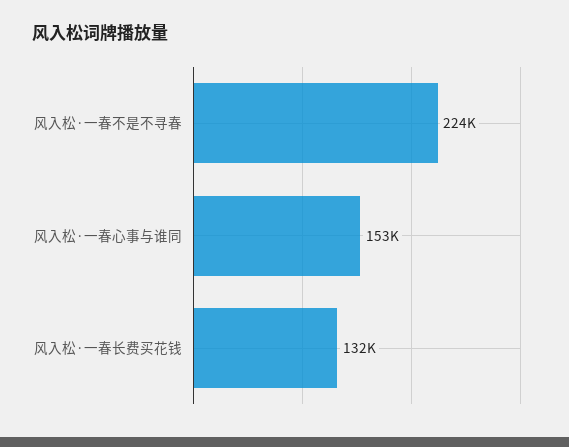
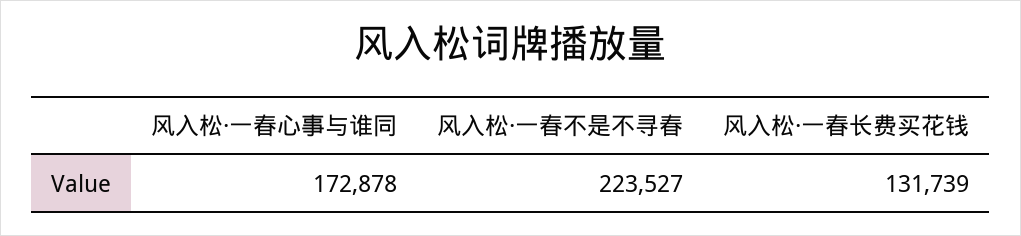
  {
    "风入松·一春不是不寻春": 223527,
-   "风入松·一春心事与谁同": 153000,
+   "风入松·一春心事与谁同": 172878,
    "风入松·一春长费买花钱": 131739
  }

